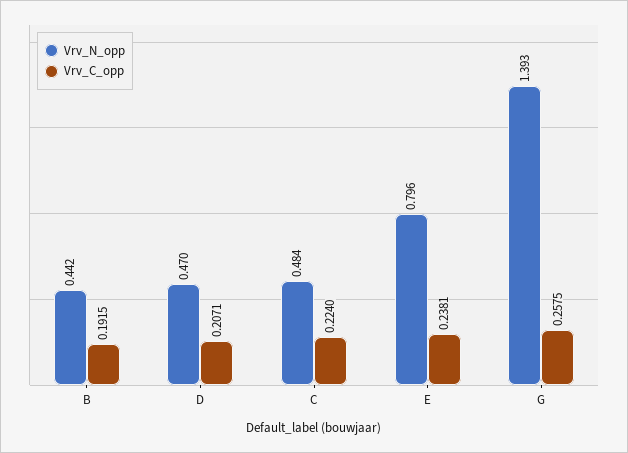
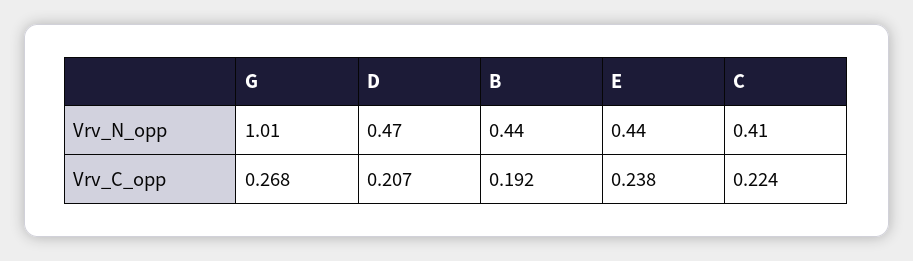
  {
    "Vrv_N_opp": {
      "B": 0.442,
      "D": 0.47,
-     "C": 0.484,
+     "C": 0.41,
-     "E": 0.796,
+     "E": 0.44,
-     "G": 1.393
+     "G": 1.01
    },
    "Vrv_C_opp": {
      "B": 0.1915,
      "D": 0.2071,
      "C": 0.224,
      "E": 0.2381,
-     "G": 0.2575
+     "G": 0.268
    }
  }

